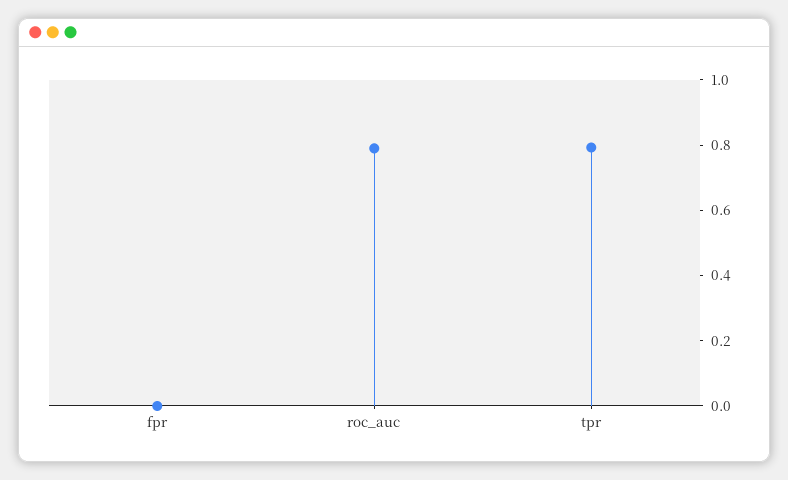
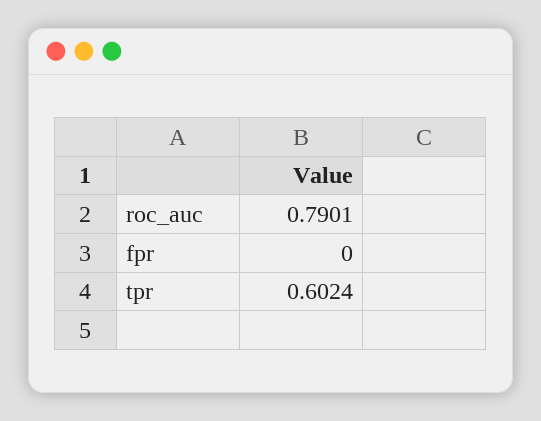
  {
    "fpr": 0,
    "roc_auc": 0.7901,
-   "tpr": 0.8
+   "tpr": 0.6024
  }

